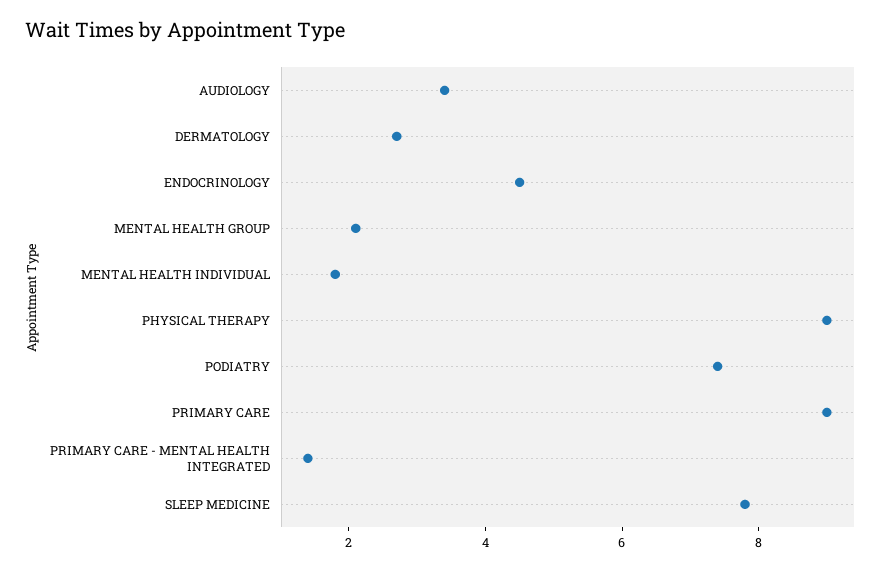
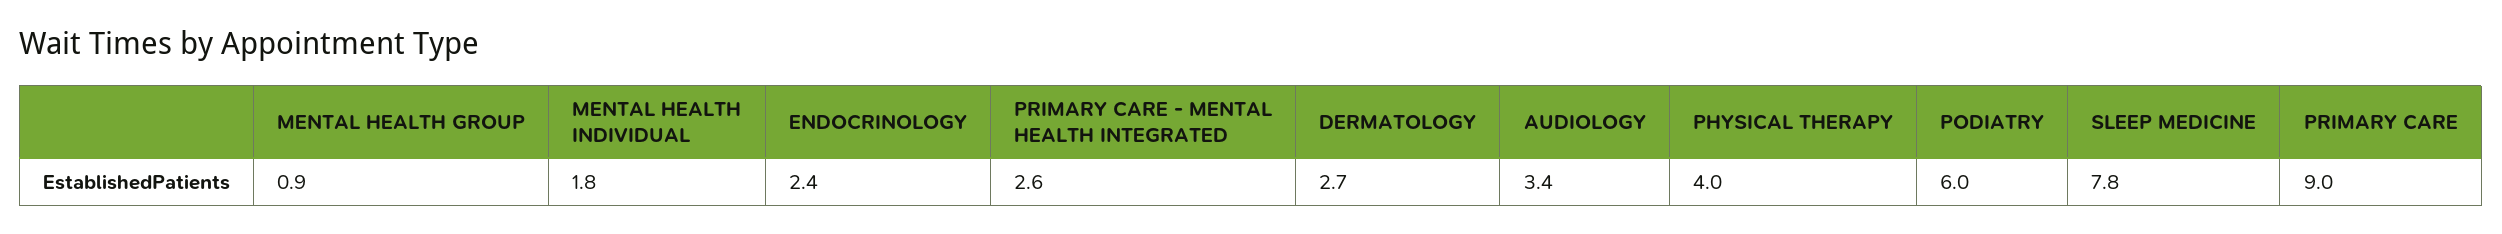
  {
    "AUDIOLOGY": 3.4,
    "DERMATOLOGY": 2.7,
-   "ENDOCRINOLOGY": 4.5,
+   "ENDOCRINOLOGY": 2.4,
-   "MENTAL HEALTH GROUP": 2,
+   "MENTAL HEALTH GROUP": 0.9,
    "MENTAL HEALTH INDIVIDUAL": 1.8,
-   "PHYSICAL THERAPY": 9,
+   "PHYSICAL THERAPY": 4,
-   "PODIATRY": 7.5,
+   "PODIATRY": 6,
    "PRIMARY CARE": 9,
-   "PRIMARY CARE - MENTAL HEALTH INTEGRATED": 1.5,
+   "PRIMARY CARE - MENTAL HEALTH INTEGRATED": 2.6,
    "SLEEP MEDICINE": 7.8
  }

